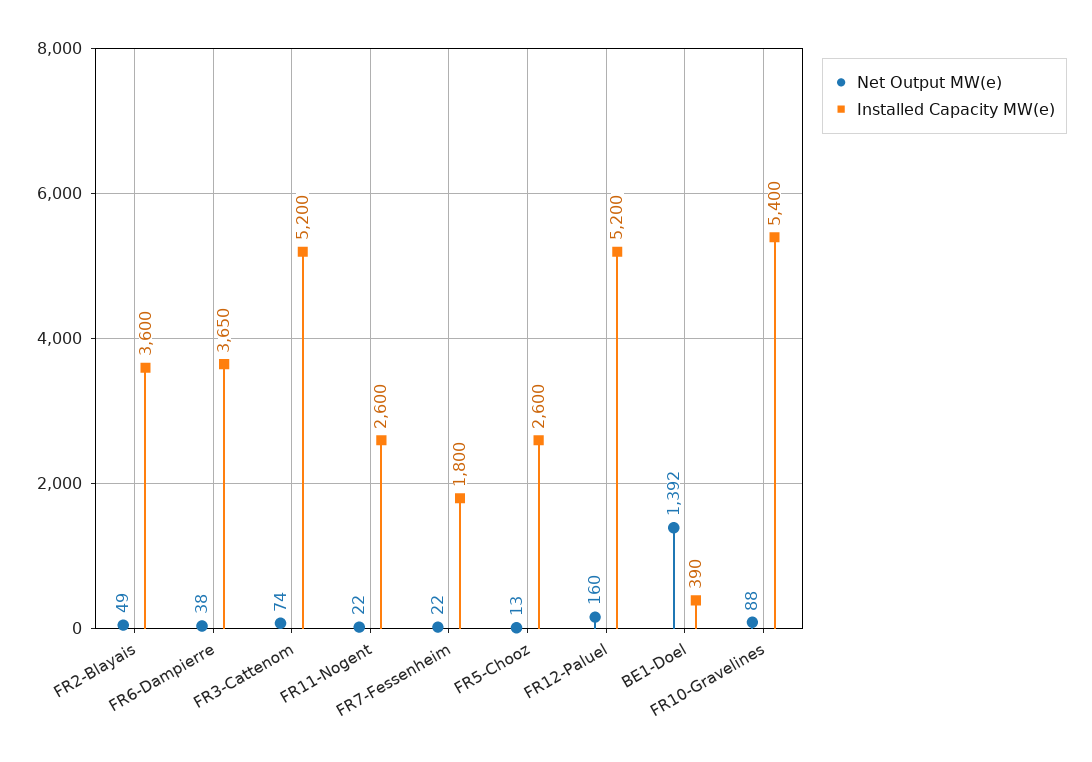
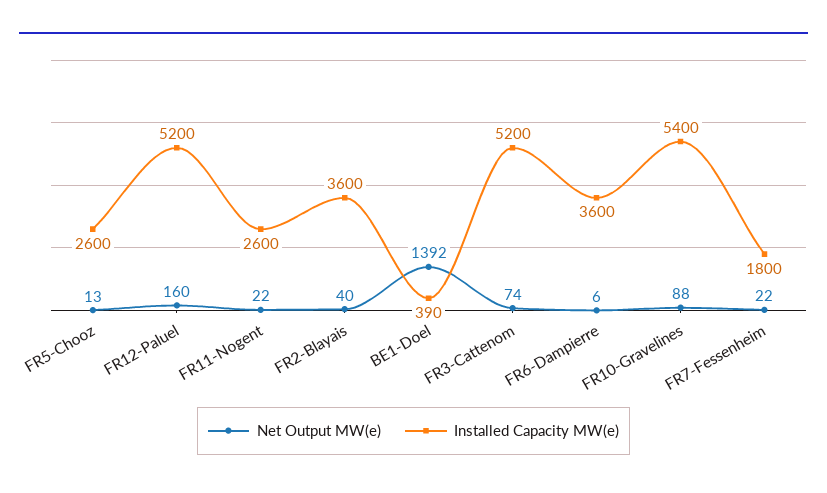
  {
    "Net Output MW(e)": {
-     "FR2-Blayais": 49,
+     "FR2-Blayais": 40,
-     "FR6-Dampierre": 38,
+     "FR6-Dampierre": 6,
      "FR3-Cattenom": 74,
      "FR11-Nogent": 22,
      "FR7-Fessenheim": 22,
      "FR5-Chooz": 13,
      "FR12-Paluel": 160,
      "BE1-Doel": 1392,
      "FR10-Gravelines": 88
    },
    "Installed Capacity MW(e)": {
      "FR2-Blayais": 3600,
-     "FR6-Dampierre": 3650,
+     "FR6-Dampierre": 3600,
      "FR3-Cattenom": 5200,
      "FR11-Nogent": 2600,
      "FR7-Fessenheim": 1800,
      "FR5-Chooz": 2600,
      "FR12-Paluel": 5200,
      "BE1-Doel": 390,
      "FR10-Gravelines": 5400
    }
  }

